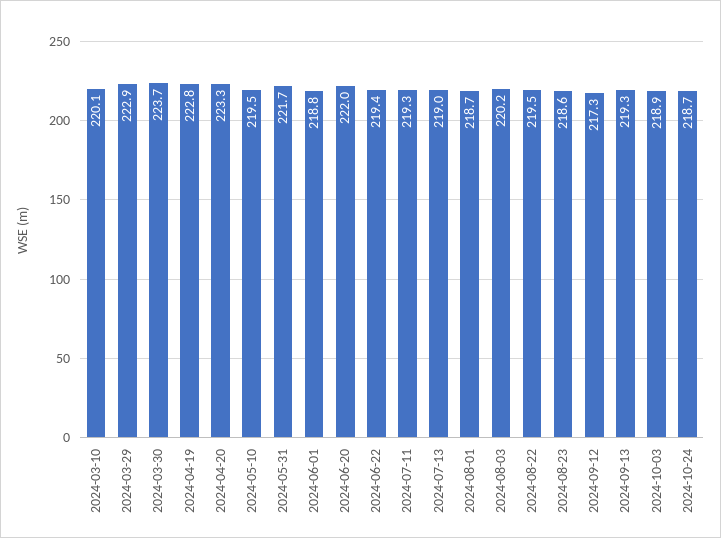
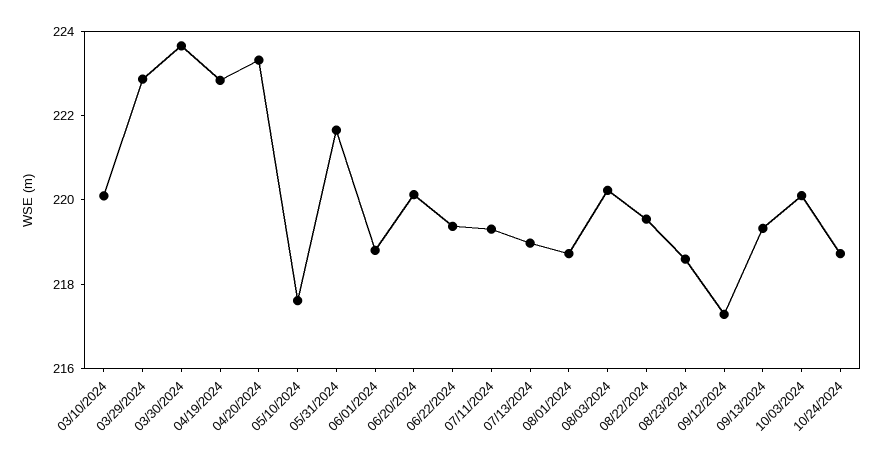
  {
    "2024-03-10": 220.1,
    "2024-03-29": 222.9,
    "2024-03-30": 223.7,
    "2024-04-19": 222.8,
    "2024-04-20": 223.3,
-   "2024-05-10": 219.5,
+   "2024-05-10": 217.5,
    "2024-05-31": 221.7,
    "2024-06-01": 218.8,
-   "2024-06-20": 222,
+   "2024-06-20": 220,
    "2024-06-22": 219.4,
    "2024-07-11": 219.3,
    "2024-07-13": 219,
    "2024-08-01": 218.7,
    "2024-08-03": 220.2,
    "2024-08-22": 219.5,
    "2024-08-23": 218.6,
    "2024-09-12": 217.3,
    "2024-09-13": 219.3,
-   "2024-10-03": 218.9,
+   "2024-10-03": 220,
    "2024-10-24": 218.7
  }

